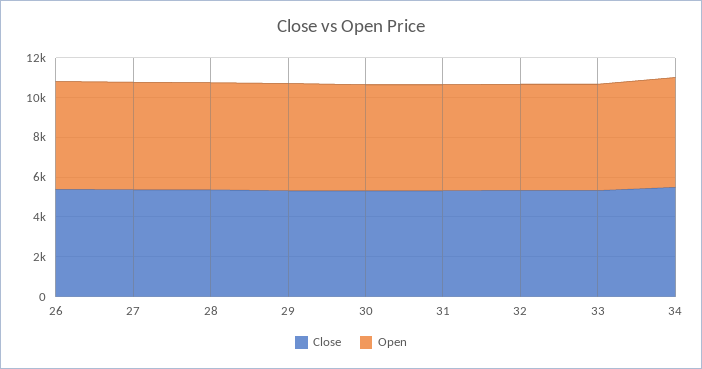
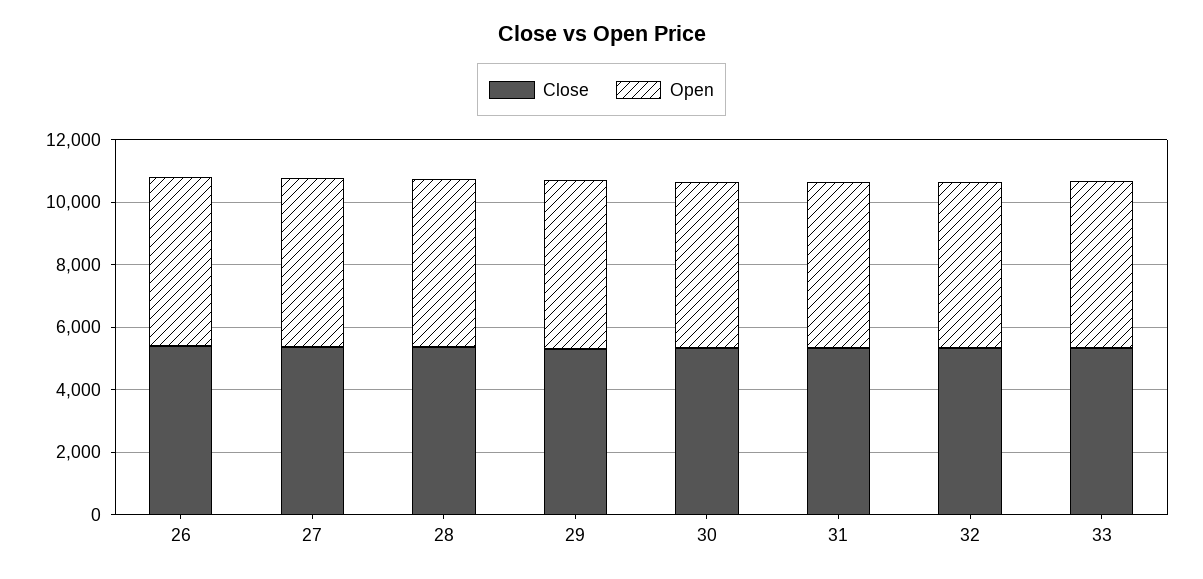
  {
    "Close": {
      "26": 5500,
      "27": 5500,
      "28": 5500,
      "29": 5500,
      "30": 5500,
      "31": 5500,
      "32": 5500,
-     "33": 5500,
+     "33": 5500
-     "34": 5500
    },
    "Open": {
      "26": 5500,
      "27": 5500,
      "28": 5500,
      "29": 5500,
      "30": 5500,
      "31": 5500,
      "32": 5500,
-     "33": 5500,
+     "33": 5500
-     "34": 5500
    }
  }

